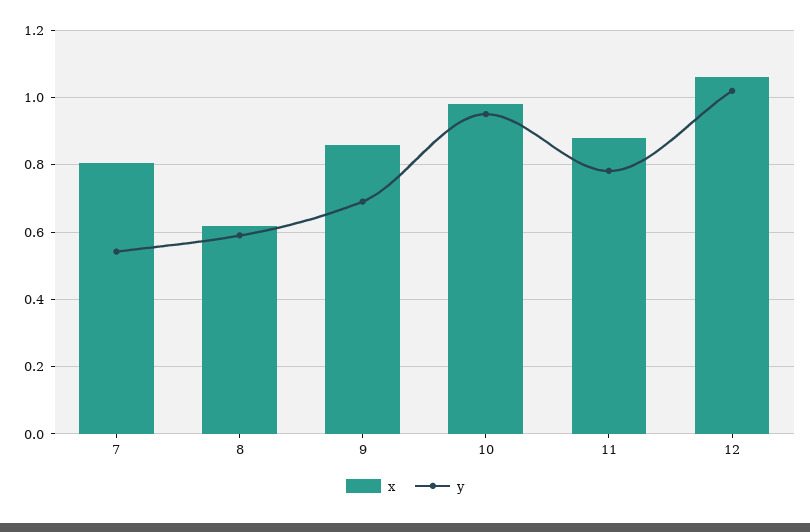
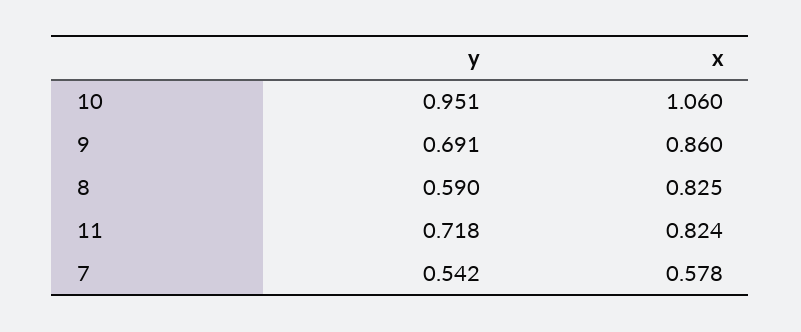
  {
    "x": {
-     "7": 0.8,
+     "7": 0.578,
-     "8": 0.62,
+     "8": 0.825,
      "9": 0.86,
-     "10": 0.98,
+     "10": 1.06,
-     "11": 0.88,
+     "11": 0.824
-     "12": 1.06
    },
    "y": {
      "7": 0.542,
      "8": 0.59,
      "9": 0.691,
      "10": 0.951,
-     "11": 0.78,
+     "11": 0.718
-     "12": 1.02
    }
  }

